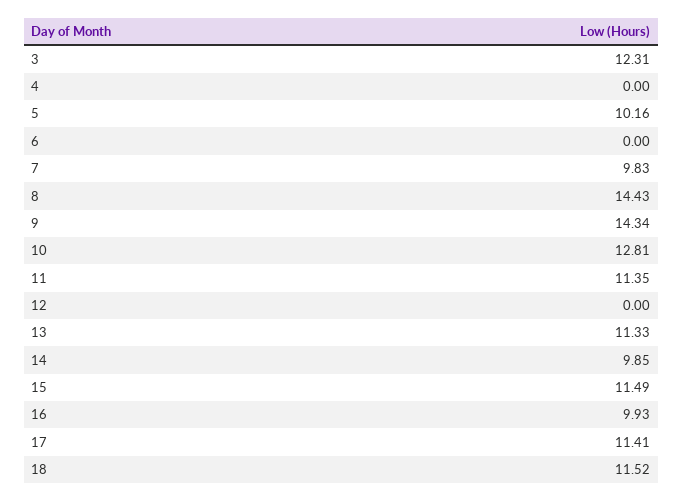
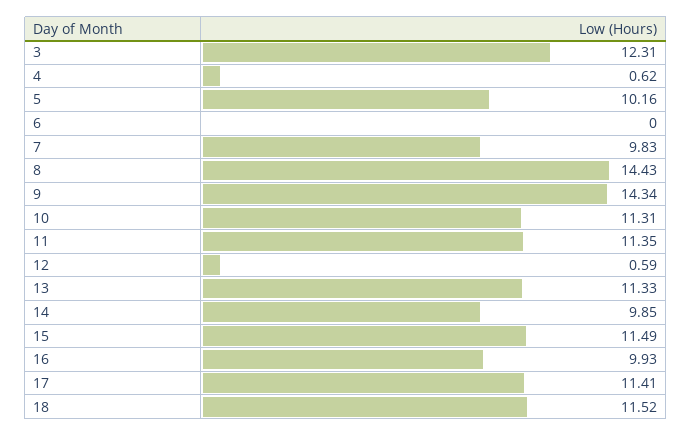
  {
    "3": 12.31,
-   "4": 0,
+   "4": 0.62,
    "5": 10.16,
    "6": 0,
    "7": 9.83,
    "8": 14.43,
    "9": 14.34,
-   "10": 12.81,
+   "10": 11.31,
    "11": 11.35,
-   "12": 0,
+   "12": 0.59,
    "13": 11.33,
    "14": 9.85,
    "15": 11.49,
    "16": 9.93,
    "17": 11.41,
    "18": 11.52
  }

